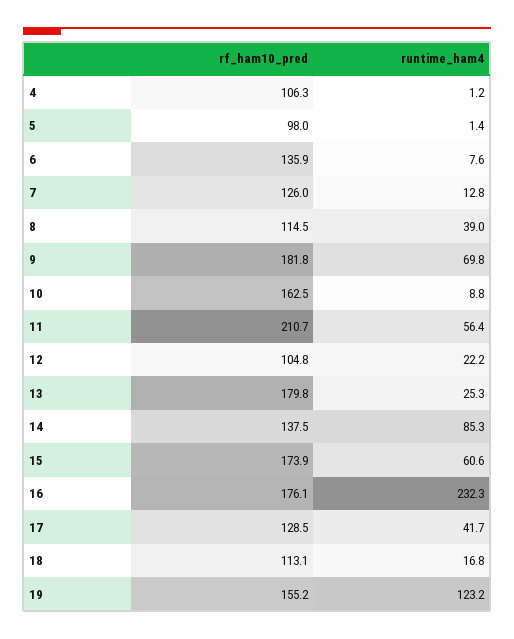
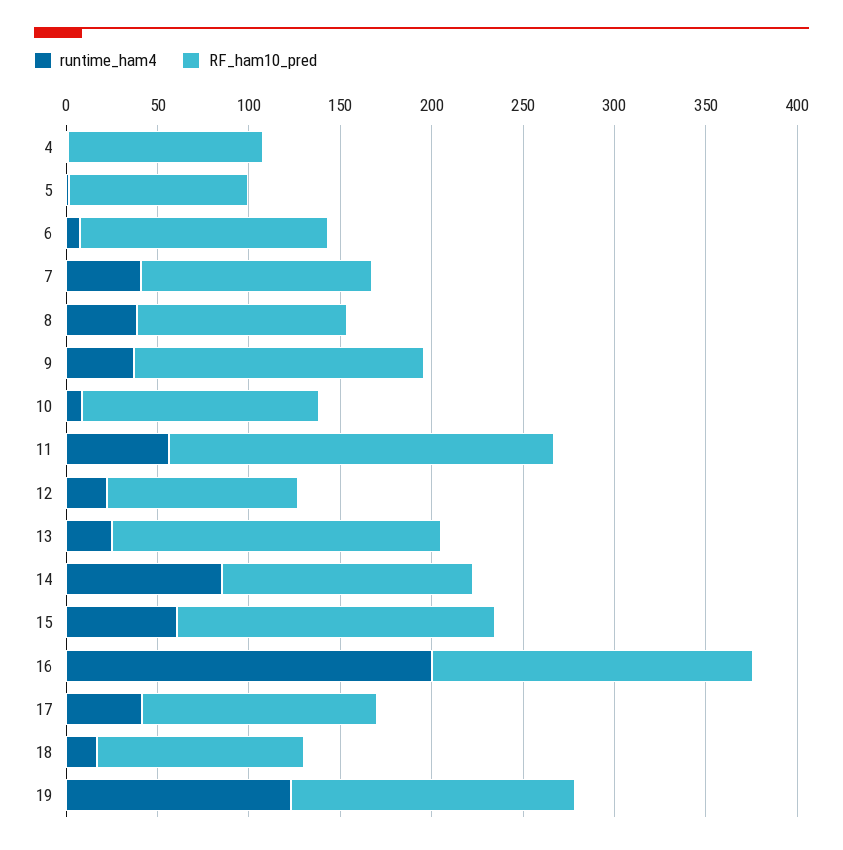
  {
    "rf_ham10_pred": {
      "4": 106.3,
      "5": 98,
      "6": 135.9,
      "7": 126,
      "8": 114.5,
-     "9": 181.8,
+     "9": 160,
-     "10": 162.5,
+     "10": 130,
      "11": 210.7,
      "12": 104.8,
      "13": 179.8,
      "14": 137.5,
      "15": 173.9,
      "16": 176.1,
      "17": 128.5,
      "18": 113.1,
      "19": 155.2
    },
    "runtime_ham4": {
      "4": 1.2,
      "5": 1.4,
      "6": 7.6,
-     "7": 12.8,
+     "7": 40,
      "8": 39,
-     "9": 69.8,
+     "9": 40,
      "10": 8.8,
      "11": 56.4,
      "12": 22.2,
      "13": 25.3,
      "14": 85.3,
      "15": 60.6,
-     "16": 232.3,
+     "16": 200,
      "17": 41.7,
      "18": 16.8,
      "19": 123.2
    }
  }

